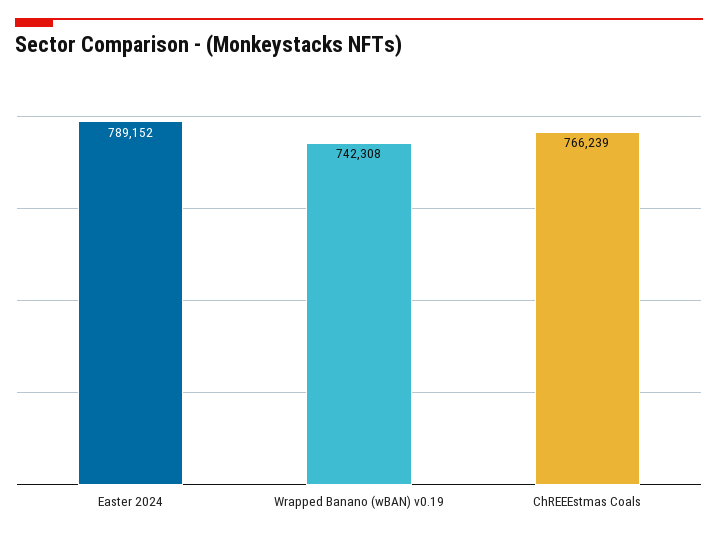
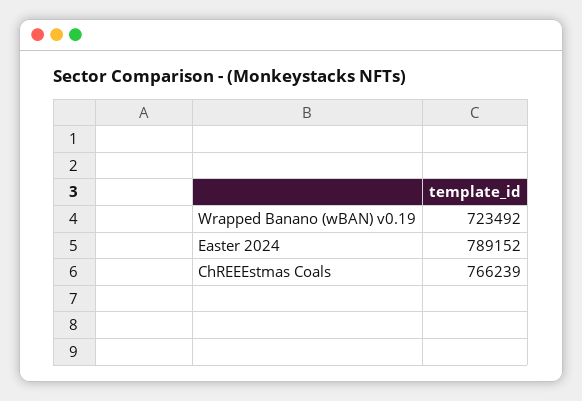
  {
    "Easter 2024": 789152,
-   "Wrapped Banano (wBAN) v0.19": 742308,
+   "Wrapped Banano (wBAN) v0.19": 723492,
    "ChREEEstmas Coals": 766239
  }

